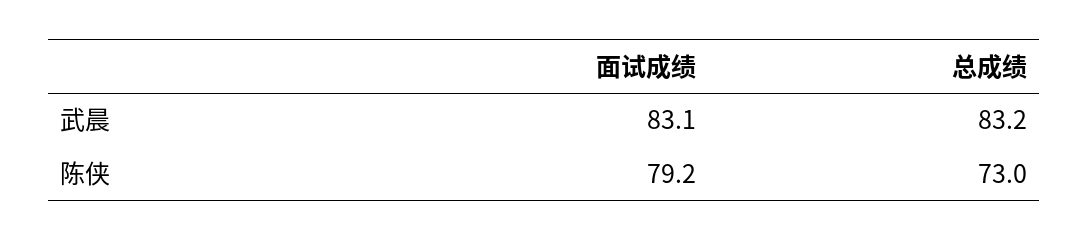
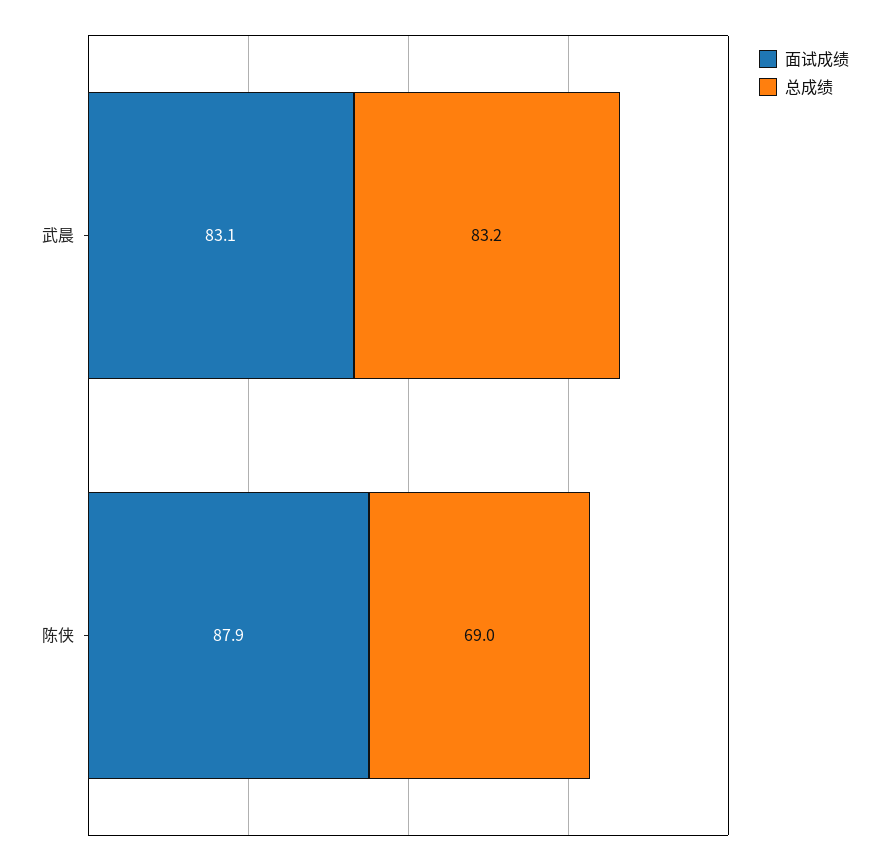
  {
    "面试成绩": {
      "武晨": 83.1,
-     "陈侠": 79.2
+     "陈侠": 87.9
    },
    "总成绩": {
      "武晨": 83.2,
-     "陈侠": 73
+     "陈侠": 69
    }
  }

